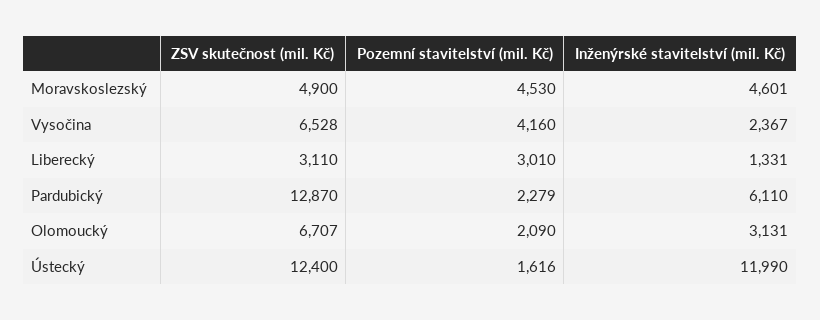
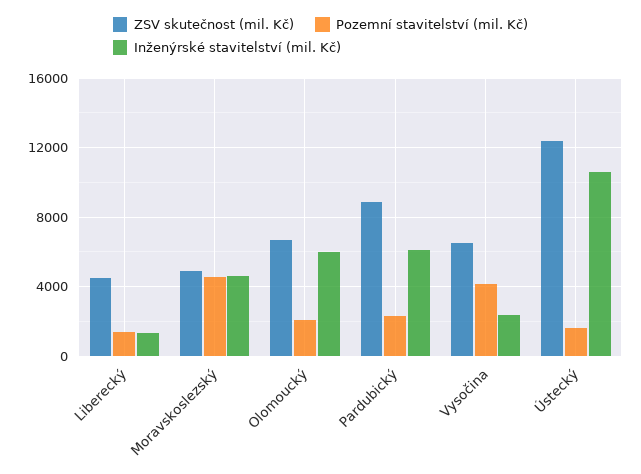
  {
    "ZSV skutečnost (mil. Kč)": {
      "Moravskoslezský": 4900,
      "Vysočina": 6528,
-     "Liberecký": 3110,
+     "Liberecký": 4500,
-     "Pardubický": 12870,
+     "Pardubický": 9000,
      "Olomoucký": 6707,
      "Ústecký": 12400
    },
    "Pozemní stavitelství (mil. Kč)": {
      "Moravskoslezský": 4530,
      "Vysočina": 4160,
-     "Liberecký": 3010,
+     "Liberecký": 1500,
      "Pardubický": 2279,
      "Olomoucký": 2090,
      "Ústecký": 1616
    },
    "Inženýrské stavitelství (mil. Kč)": {
      "Moravskoslezský": 4601,
      "Vysočina": 2367,
      "Liberecký": 1331,
      "Pardubický": 6110,
-     "Olomoucký": 3131,
+     "Olomoucký": 6000,
-     "Ústecký": 11990
+     "Ústecký": 10500
    }
  }

